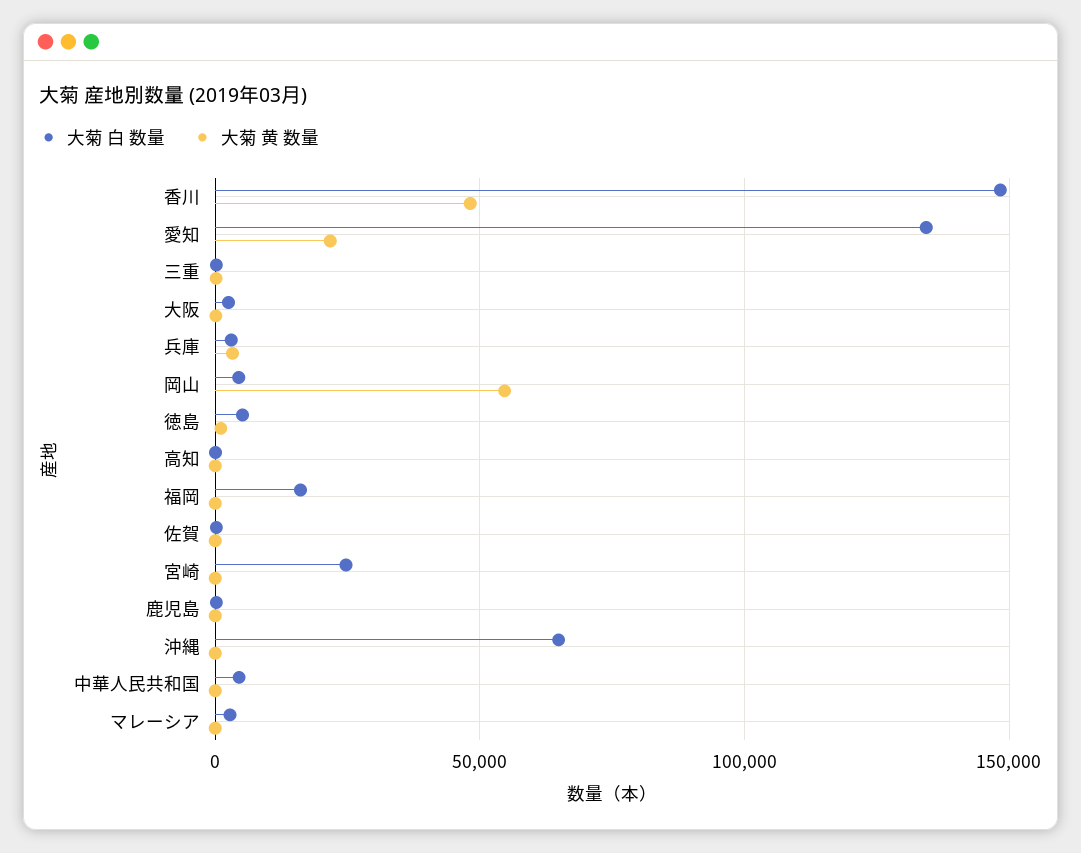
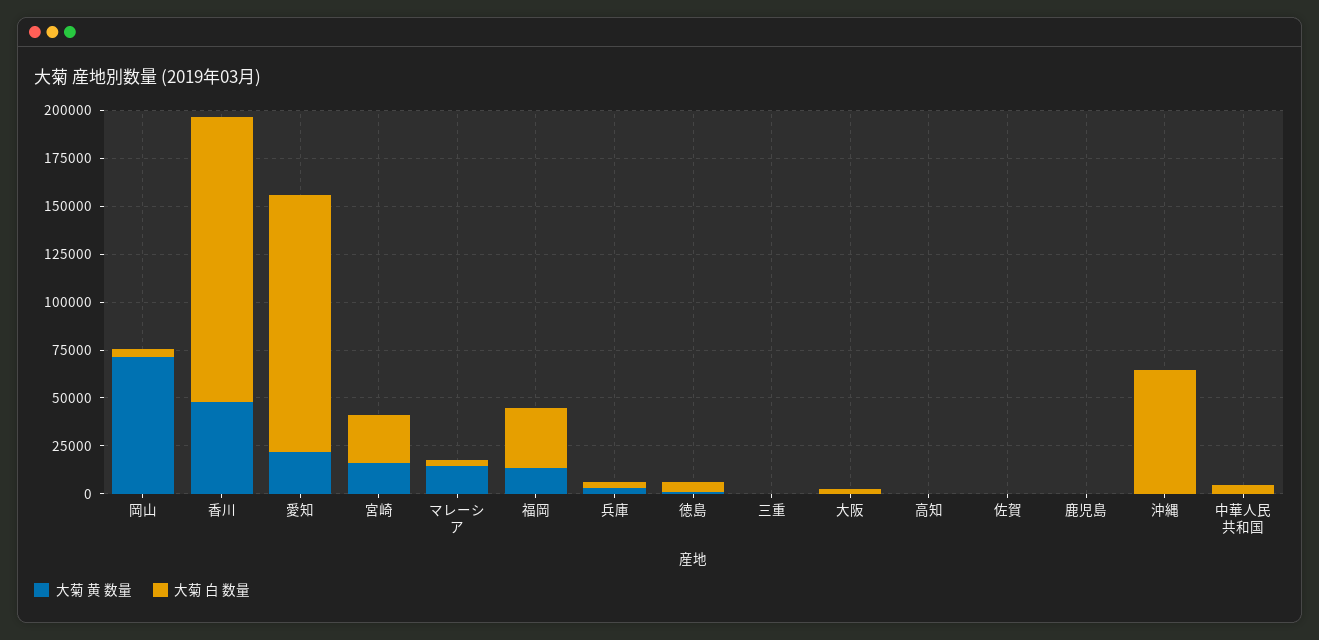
  {
    "大菊 白 数量": {
      "香川": 150000,
      "愛知": 135000,
      "三重": 0,
      "大阪": 5000,
      "兵庫": 5000,
      "岡山": 5000,
      "徳島": 5000,
      "高知": 0,
-     "福岡": 15000,
+     "福岡": 30000,
      "佐賀": 0,
      "宮崎": 25000,
      "鹿児島": 0,
      "沖縄": 65000,
      "中華人民共和国": 5000,
      "マレーシア": 5000
    },
    "大菊 黄 数量": {
      "香川": 50000,
      "愛知": 20000,
      "三重": 0,
      "大阪": 0,
      "兵庫": 5000,
-     "岡山": 55000,
+     "岡山": 70000,
      "徳島": 0,
      "高知": 0,
-     "福岡": 0,
+     "福岡": 15000,
      "佐賀": 0,
-     "宮崎": 0,
+     "宮崎": 15000,
      "鹿児島": 0,
      "沖縄": 0,
      "中華人民共和国": 0,
-     "マレーシア": 0
+     "マレーシア": 15000
    }
  }

